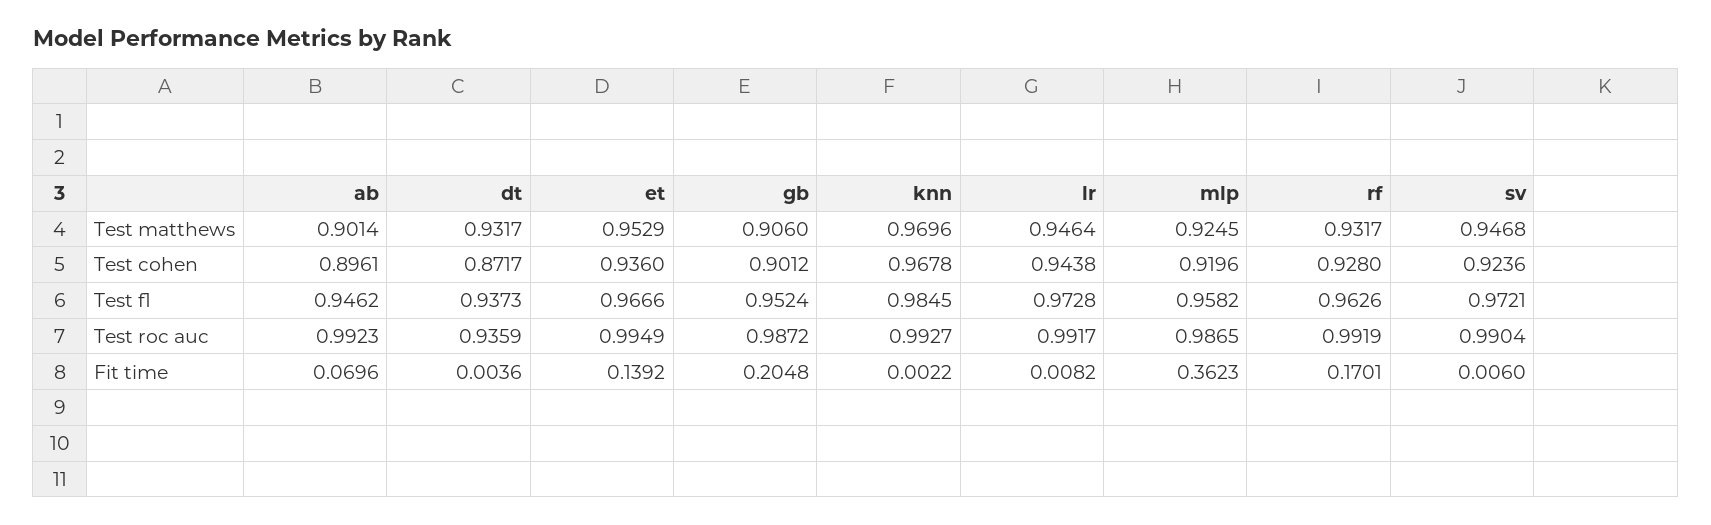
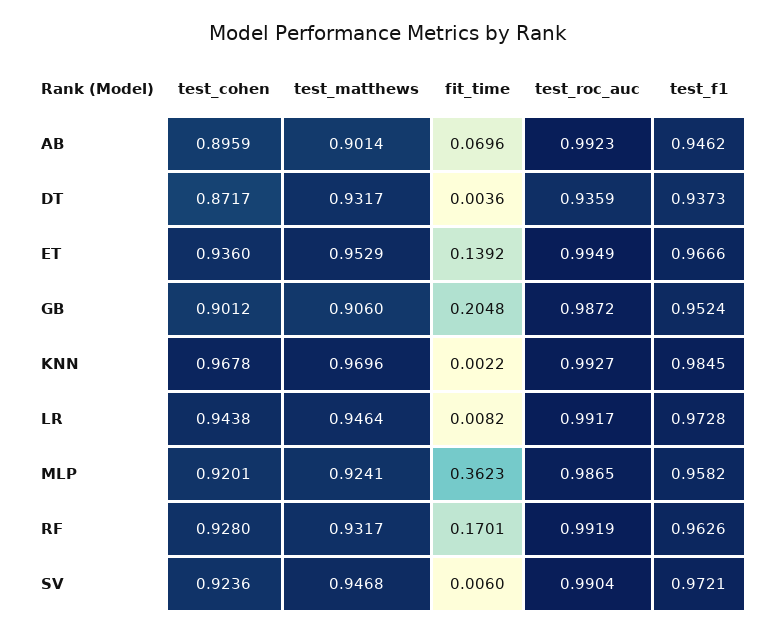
  {
    "ab": {
      "Test matthews": 0.9014,
-     "Test cohen": 0.8961,
+     "Test cohen": 0.8959,
      "Test f1": 0.9462,
      "Test roc auc": 0.9923,
      "Fit time": 0.0696
    },
    "dt": {
      "Test matthews": 0.9317,
      "Test cohen": 0.8717,
      "Test f1": 0.9373,
      "Test roc auc": 0.9359,
      "Fit time": 0.0036
    },
    "et": {
      "Test matthews": 0.9529,
      "Test cohen": 0.936,
      "Test f1": 0.9666,
      "Test roc auc": 0.9949,
      "Fit time": 0.1392
    },
    "gb": {
      "Test matthews": 0.906,
      "Test cohen": 0.9012,
      "Test f1": 0.9524,
      "Test roc auc": 0.9872,
      "Fit time": 0.2048
    },
    "knn": {
      "Test matthews": 0.9696,
      "Test cohen": 0.9678,
      "Test f1": 0.9845,
      "Test roc auc": 0.9927,
      "Fit time": 0.0022
    },
    "lr": {
      "Test matthews": 0.9464,
      "Test cohen": 0.9438,
      "Test f1": 0.9728,
      "Test roc auc": 0.9917,
      "Fit time": 0.0082
    },
    "mlp": {
-     "Test matthews": 0.9245,
+     "Test matthews": 0.9241,
-     "Test cohen": 0.9196,
+     "Test cohen": 0.9201,
      "Test f1": 0.9582,
      "Test roc auc": 0.9865,
      "Fit time": 0.3623
    },
    "rf": {
      "Test matthews": 0.9317,
      "Test cohen": 0.928,
      "Test f1": 0.9626,
      "Test roc auc": 0.9919,
      "Fit time": 0.1701
    },
    "sv": {
      "Test matthews": 0.9468,
      "Test cohen": 0.9236,
      "Test f1": 0.9721,
      "Test roc auc": 0.9904,
      "Fit time": 0.006
    }
  }

